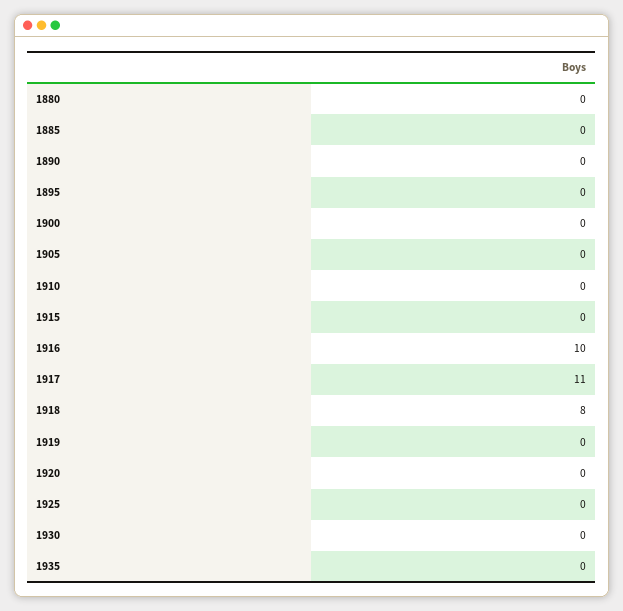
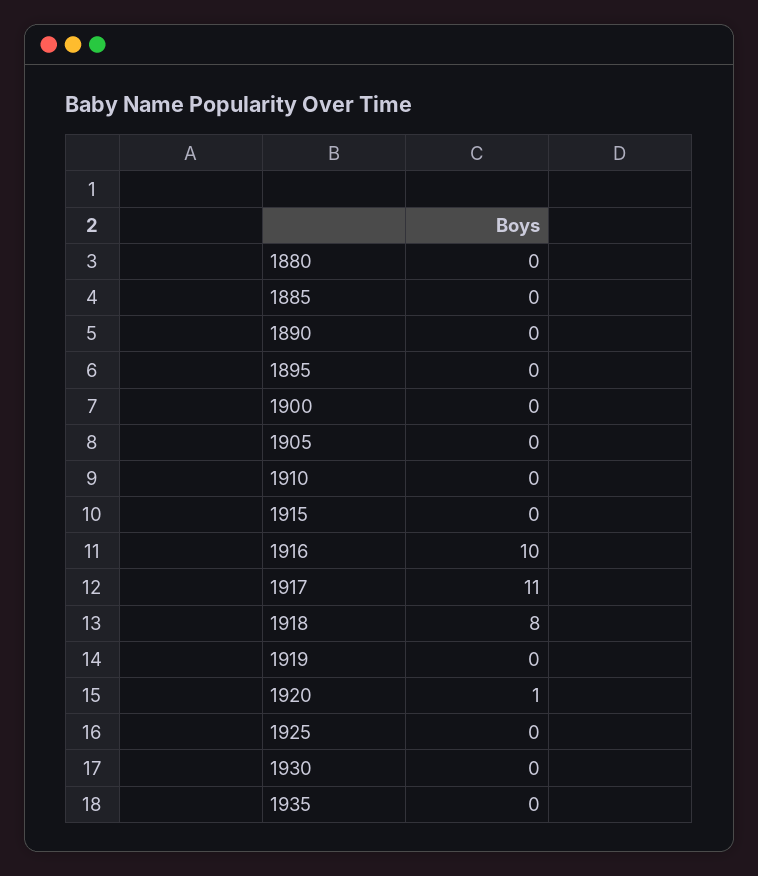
  {
    "1880": 0,
    "1885": 0,
    "1890": 0,
    "1895": 0,
    "1900": 0,
    "1905": 0,
    "1910": 0,
    "1915": 0,
    "1916": 10,
    "1917": 11,
    "1918": 8,
    "1919": 0,
-   "1920": 0,
+   "1920": 1,
    "1925": 0,
    "1930": 0,
    "1935": 0
  }

